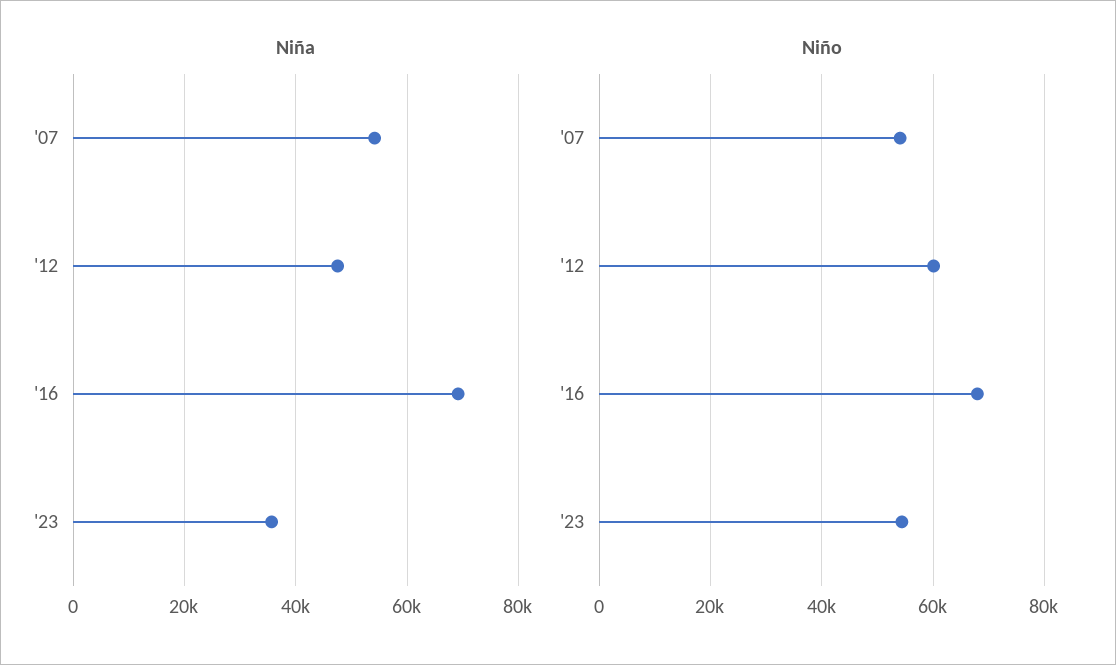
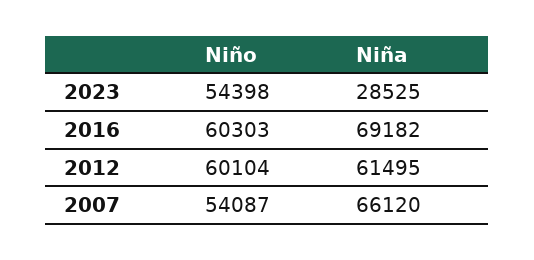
  {
    "Niña": {
-     "'07": 54000,
+     "'07": 66120,
-     "'12": 48000,
+     "'12": 61495,
      "'16": 69182,
-     "'23": 36000
+     "'23": 28525
    },
    "Niño": {
      "'07": 54087,
      "'12": 60104,
-     "'16": 68000,
+     "'16": 60303,
      "'23": 54398
    }
  }

